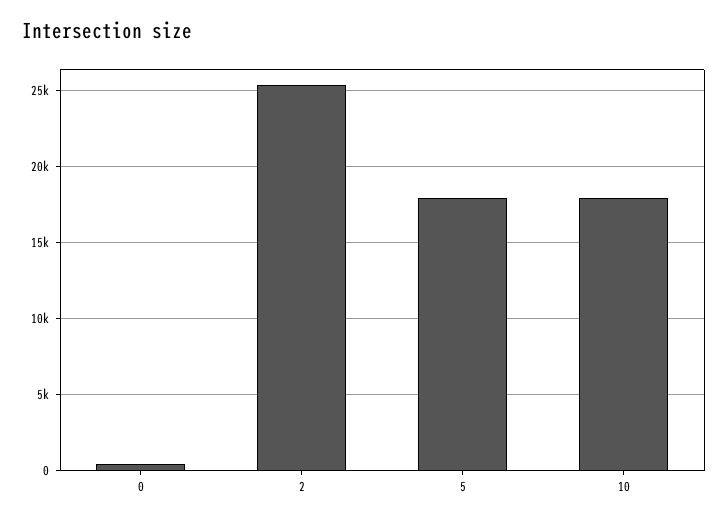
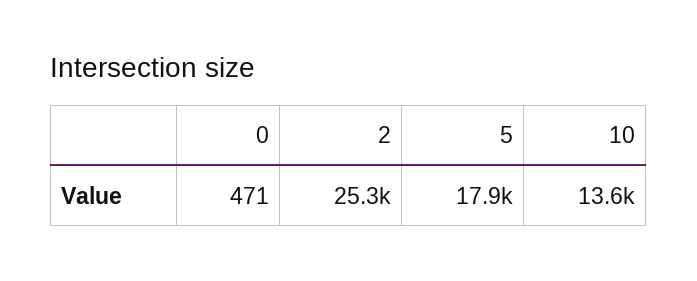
  {
    "0": 471,
    "2": 25300,
    "5": 17900,
-   "10": 18000
+   "10": 13600
  }

